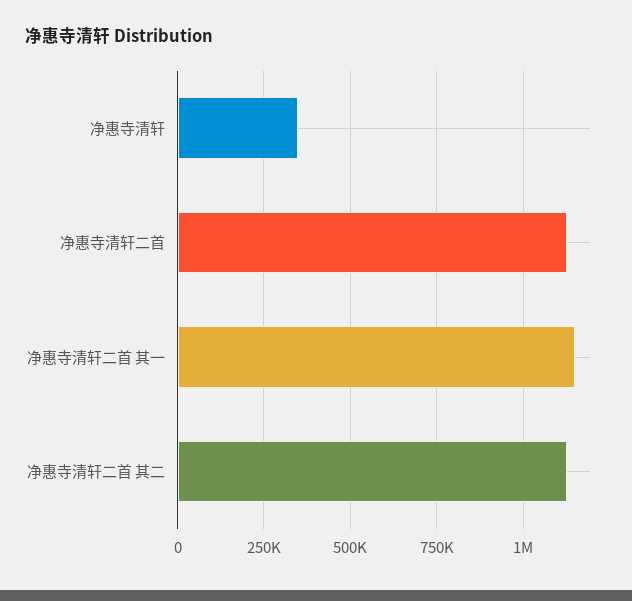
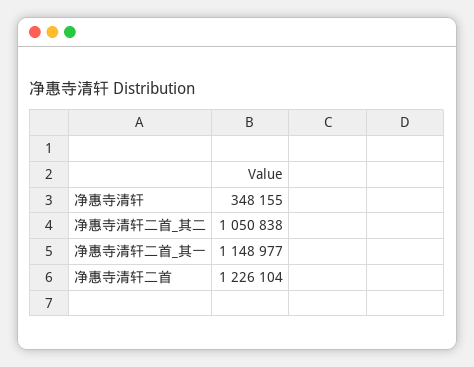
  {
    "净惠寺清轩": 348155,
-   "净惠寺清轩二首": 1125000,
+   "净惠寺清轩二首": 1226104,
    "净惠寺清轩二首 其一": 1148977,
-   "净惠寺清轩二首 其二": 1125000
+   "净惠寺清轩二首 其二": 1050838
  }

